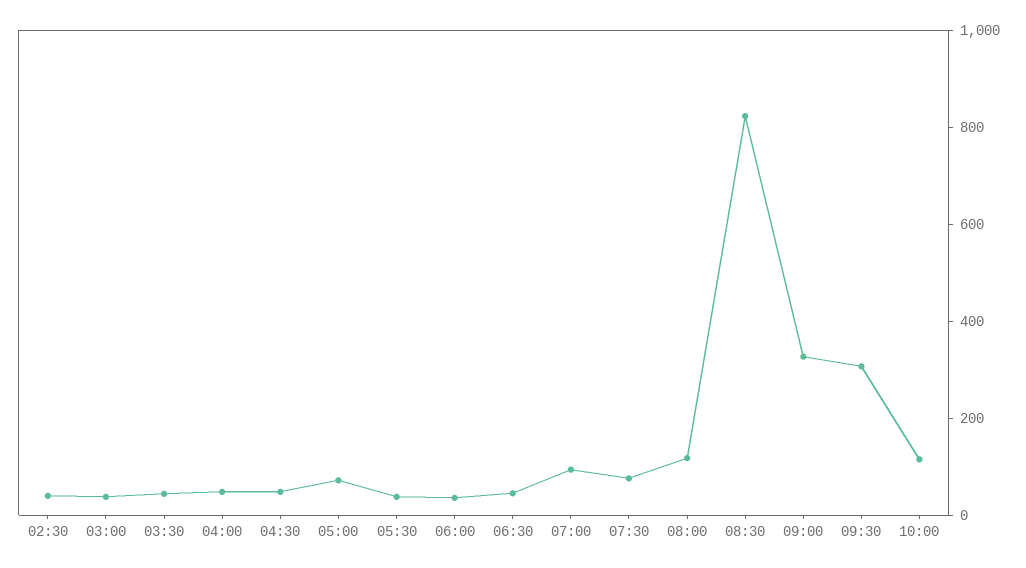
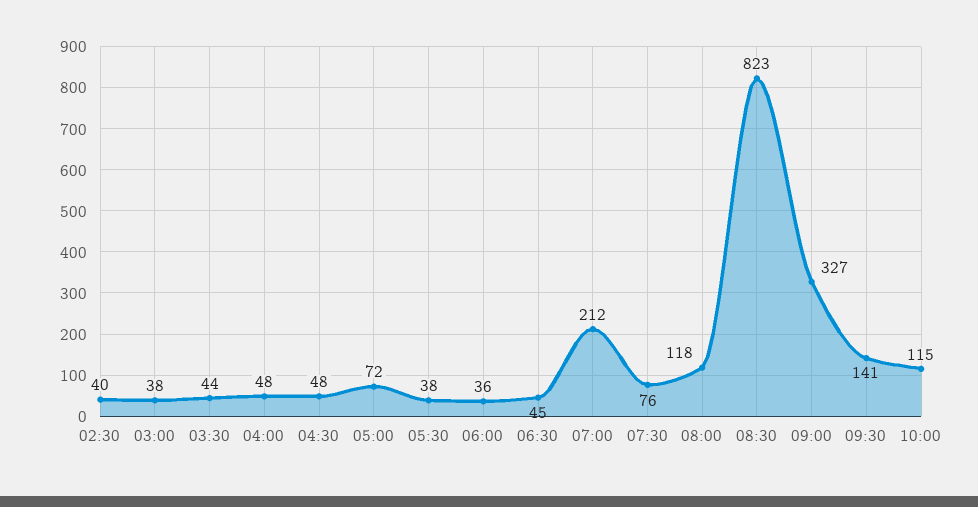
  {
    "02:30": 40,
    "03:00": 38,
    "03:30": 44,
    "04:00": 48,
    "04:30": 48,
    "05:00": 72,
    "05:30": 38,
    "06:00": 36,
    "06:30": 45,
-   "07:00": 100,
+   "07:00": 212,
    "07:30": 76,
    "08:00": 118,
    "08:30": 823,
    "09:00": 327,
-   "09:30": 300,
+   "09:30": 141,
    "10:00": 115
  }

